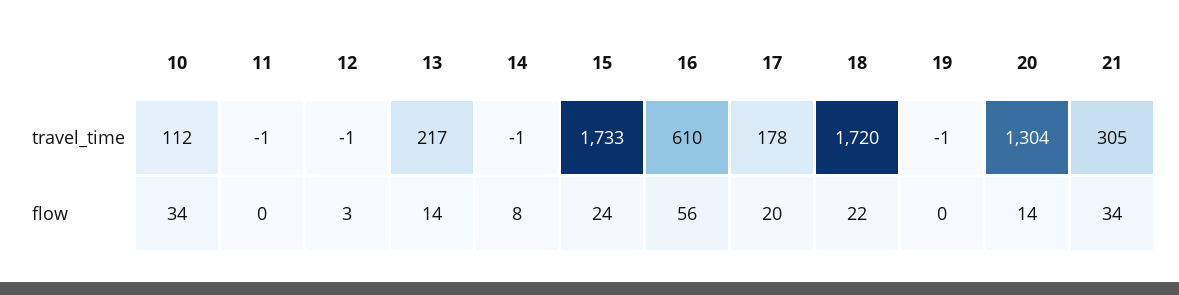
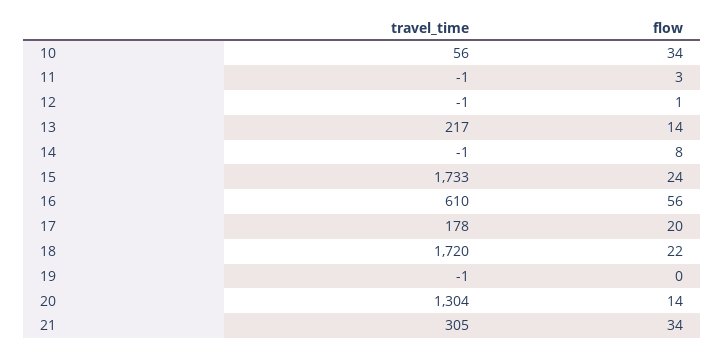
  {
    "10": {
-     "travel_time": 112,
+     "travel_time": 56,
      "flow": 34
    },
    "11": {
      "travel_time": -1,
-     "flow": 0
+     "flow": 3
    },
    "12": {
      "travel_time": -1,
-     "flow": 3
+     "flow": 1
    },
    "13": {
      "travel_time": 217,
      "flow": 14
    },
    "14": {
      "travel_time": -1,
      "flow": 8
    },
    "15": {
      "travel_time": 1733,
      "flow": 24
    },
    "16": {
      "travel_time": 610,
      "flow": 56
    },
    "17": {
      "travel_time": 178,
      "flow": 20
    },
    "18": {
      "travel_time": 1720,
      "flow": 22
    },
    "19": {
      "travel_time": -1,
      "flow": 0
    },
    "20": {
      "travel_time": 1304,
      "flow": 14
    },
    "21": {
      "travel_time": 305,
      "flow": 34
    }
  }

